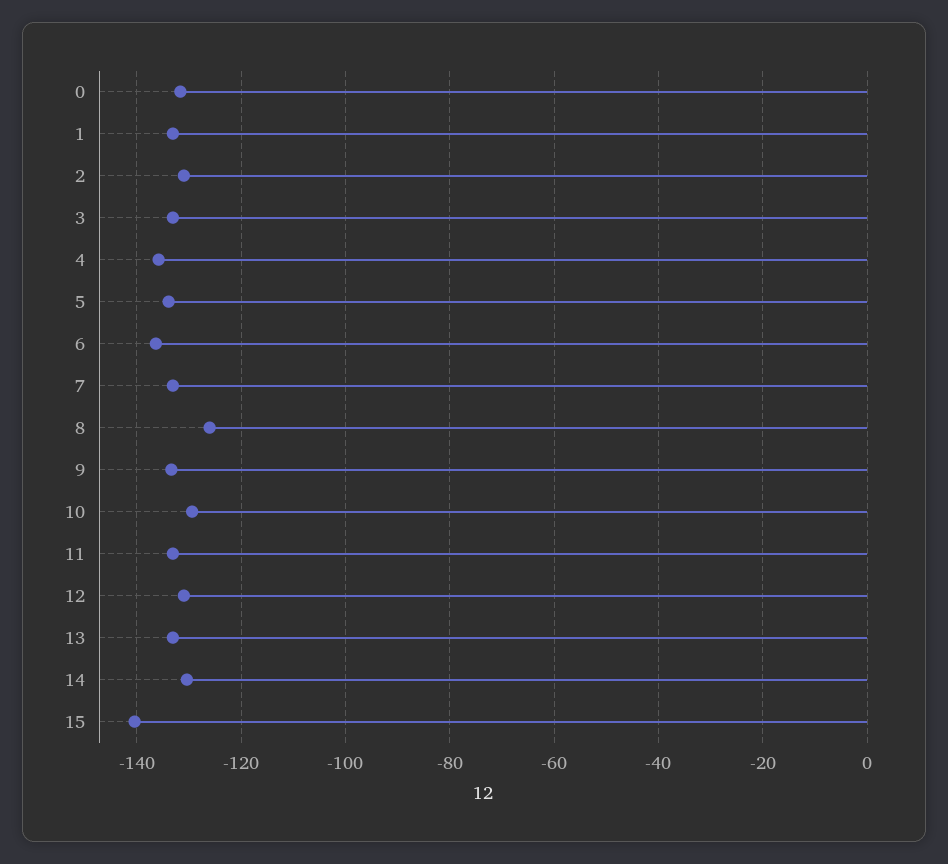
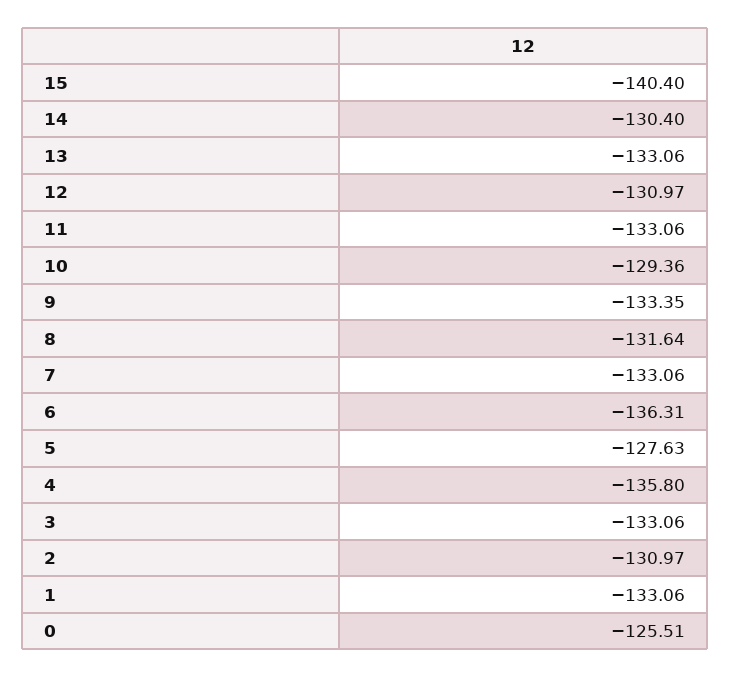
  {
-   "0": -132,
+   "0": -125.51,
    "1": -133.06,
    "2": -130.97,
    "3": -133.06,
    "4": -135.8,
-   "5": -134,
+   "5": -127.63,
    "6": -136.31,
    "7": -133.06,
-   "8": -126,
+   "8": -131.64,
    "9": -133.35,
    "10": -129.36,
    "11": -133.06,
    "12": -130.97,
    "13": -133.06,
    "14": -130.4,
    "15": -140.4
  }

